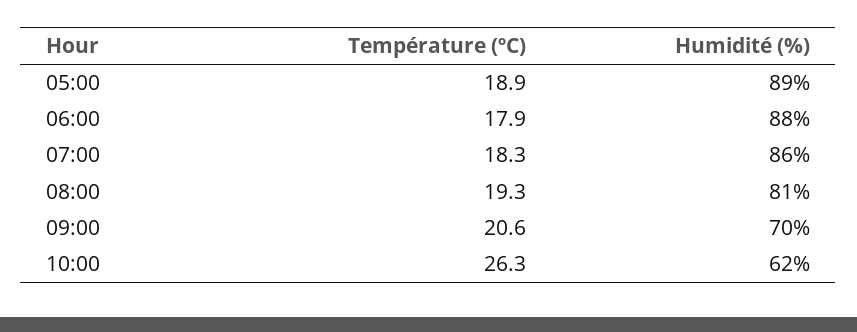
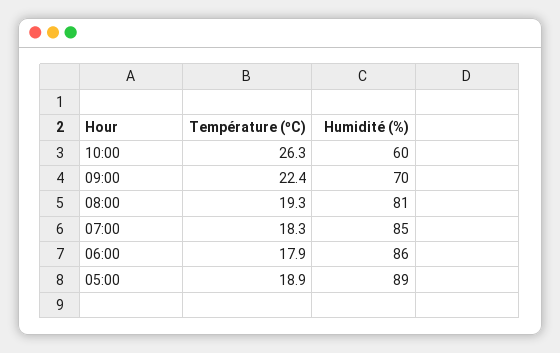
  {
    "Température (ºC)": {
      "05:00": 18.9,
      "06:00": 17.9,
      "07:00": 18.3,
      "08:00": 19.3,
-     "09:00": 20.6,
+     "09:00": 22.4,
      "10:00": 26.3
    },
    "Humidité (%)": {
      "05:00": 89,
-     "06:00": 88,
+     "06:00": 86,
-     "07:00": 86,
+     "07:00": 85,
      "08:00": 81,
      "09:00": 70,
-     "10:00": 62
+     "10:00": 60
    }
  }

